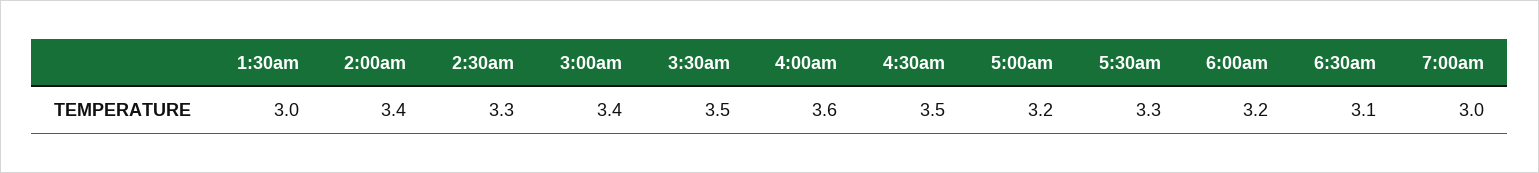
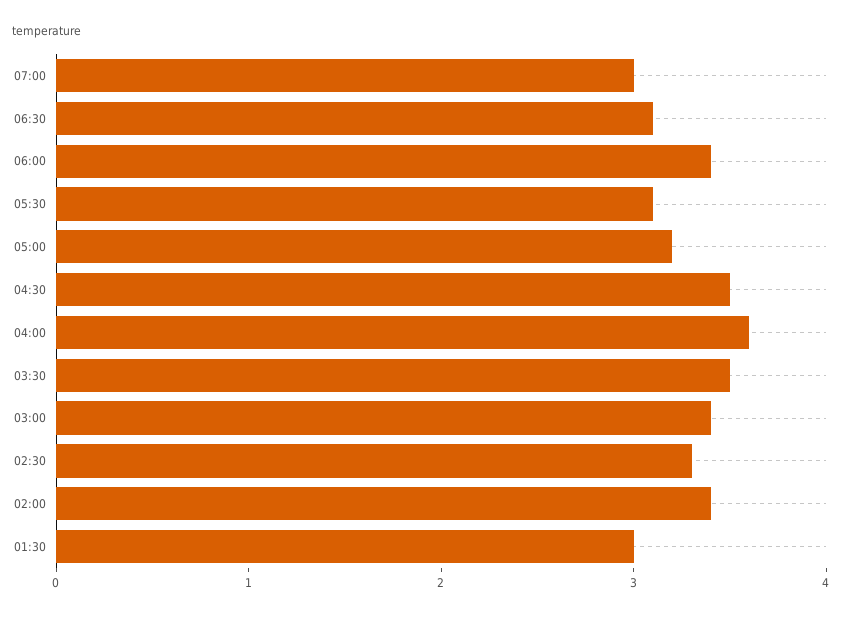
  {
    "1:30am": 3,
    "2:00am": 3.4,
    "2:30am": 3.3,
    "3:00am": 3.4,
    "3:30am": 3.5,
    "4:00am": 3.6,
    "4:30am": 3.5,
    "5:00am": 3.2,
-   "5:30am": 3.3,
+   "5:30am": 3.1,
-   "6:00am": 3.2,
+   "6:00am": 3.4,
    "6:30am": 3.1,
    "7:00am": 3
  }

